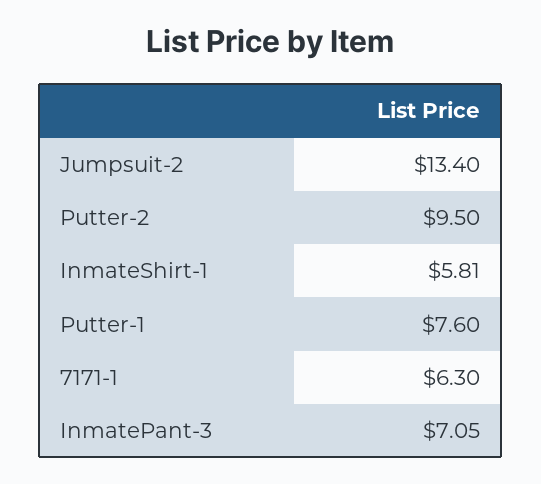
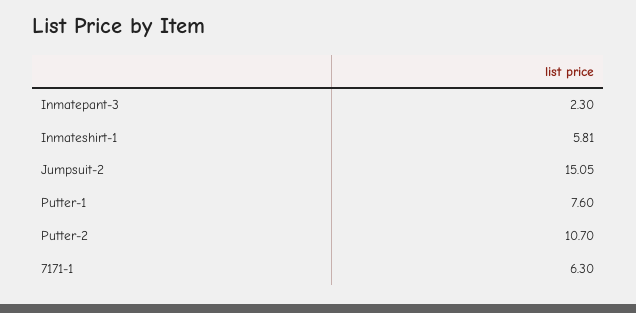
  {
-   "Jumpsuit-2": 13.4,
+   "Jumpsuit-2": 15.05,
-   "Putter-2": 9.5,
+   "Putter-2": 10.7,
    "InmateShirt-1": 5.81,
    "Putter-1": 7.6,
    "7171-1": 6.3,
-   "InmatePant-3": 7.05
+   "InmatePant-3": 2.3
  }

